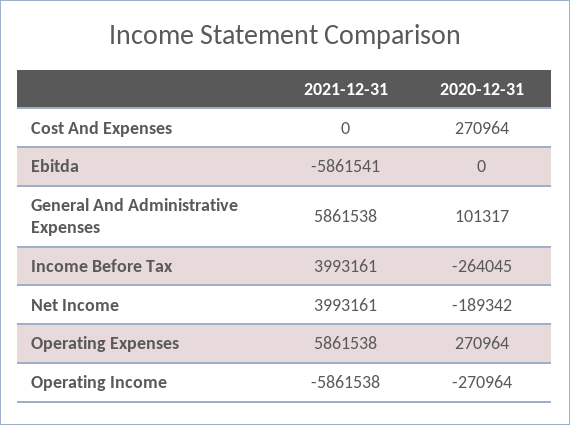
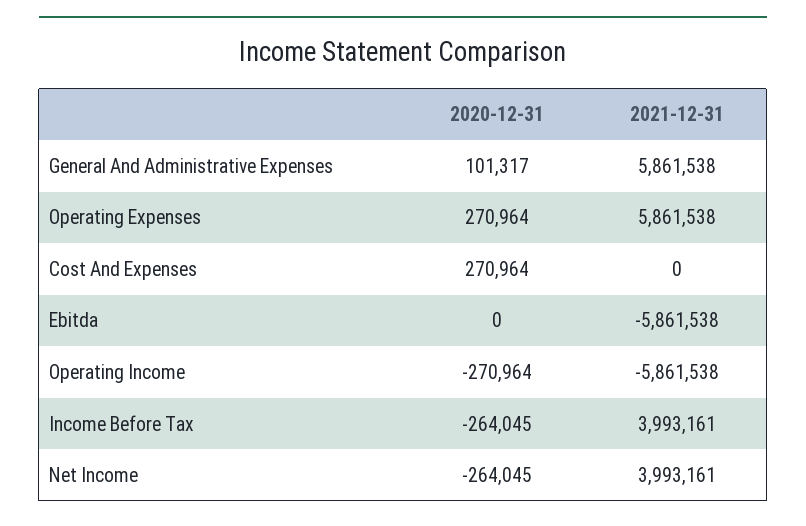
  {
    "2021-12-31": {
      "Cost And Expenses": 0,
-     "Ebitda": -5861541,
+     "Ebitda": -5861538,
      "General And Administrative Expenses": 5861538,
      "Income Before Tax": 3993161,
      "Net Income": 3993161,
      "Operating Expenses": 5861538,
      "Operating Income": -5861538
    },
    "2020-12-31": {
      "Cost And Expenses": 270964,
      "Ebitda": 0,
      "General And Administrative Expenses": 101317,
      "Income Before Tax": -264045,
-     "Net Income": -189342,
+     "Net Income": -264045,
      "Operating Expenses": 270964,
      "Operating Income": -270964
    }
  }

